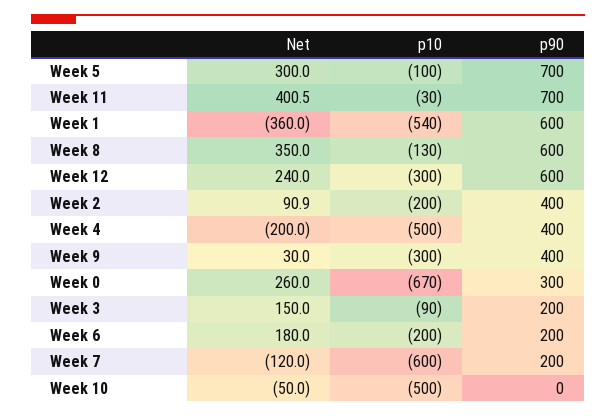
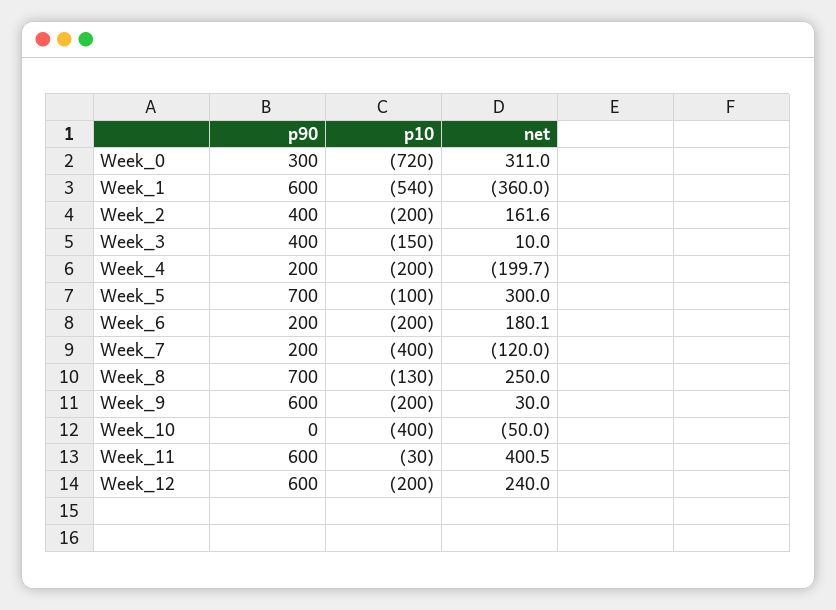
  {
    "Net": {
      "Week 5": 300,
      "Week 11": 400.5,
      "Week 1": -360,
-     "Week 8": 350,
+     "Week 8": 250,
      "Week 12": 240,
-     "Week 2": 90.9,
+     "Week 2": 161.6,
-     "Week 4": -200,
+     "Week 4": -199.7,
      "Week 9": 30,
-     "Week 0": 260,
+     "Week 0": 311,
-     "Week 3": 150,
+     "Week 3": 10,
-     "Week 6": 180,
+     "Week 6": 180.1,
      "Week 7": -120,
      "Week 10": -50
    },
    "p10": {
      "Week 5": -100,
      "Week 11": -30,
      "Week 1": -540,
      "Week 8": -130,
-     "Week 12": -300,
+     "Week 12": -200,
      "Week 2": -200,
-     "Week 4": -500,
+     "Week 4": -200,
-     "Week 9": -300,
+     "Week 9": -200,
-     "Week 0": -670,
+     "Week 0": -720,
-     "Week 3": -90,
+     "Week 3": -150,
      "Week 6": -200,
-     "Week 7": -600,
+     "Week 7": -400,
-     "Week 10": -500
+     "Week 10": -400
    },
    "p90": {
      "Week 5": 700,
-     "Week 11": 700,
+     "Week 11": 600,
      "Week 1": 600,
-     "Week 8": 600,
+     "Week 8": 700,
      "Week 12": 600,
      "Week 2": 400,
-     "Week 4": 400,
+     "Week 4": 200,
-     "Week 9": 400,
+     "Week 9": 600,
      "Week 0": 300,
-     "Week 3": 200,
+     "Week 3": 400,
      "Week 6": 200,
      "Week 7": 200,
      "Week 10": 0
    }
  }

